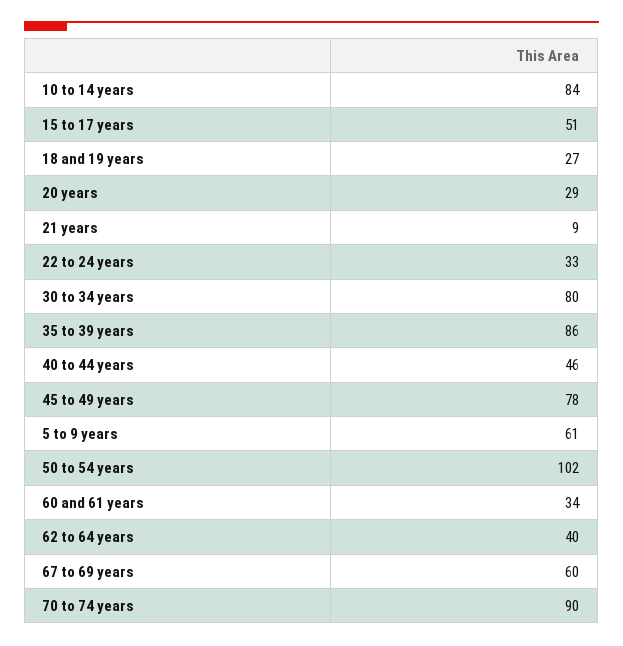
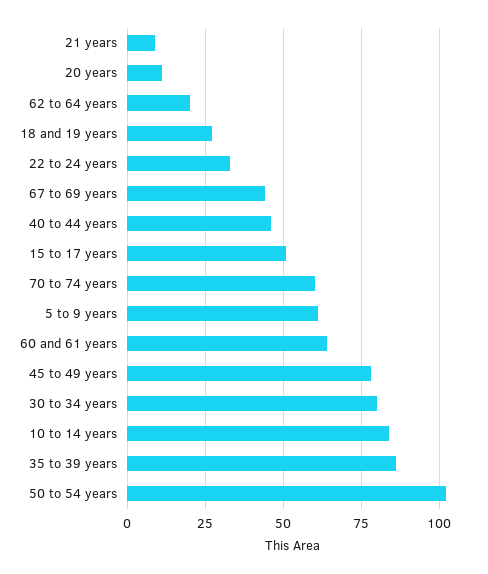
  {
    "10 to 14 years": 84,
    "15 to 17 years": 51,
    "18 and 19 years": 27,
-   "20 years": 29,
+   "20 years": 10,
    "21 years": 9,
    "22 to 24 years": 33,
    "30 to 34 years": 80,
    "35 to 39 years": 86,
    "40 to 44 years": 46,
    "45 to 49 years": 78,
    "5 to 9 years": 61,
    "50 to 54 years": 102,
-   "60 and 61 years": 34,
+   "60 and 61 years": 65,
-   "62 to 64 years": 40,
+   "62 to 64 years": 20,
-   "67 to 69 years": 60,
+   "67 to 69 years": 45,
-   "70 to 74 years": 90
+   "70 to 74 years": 60
  }

